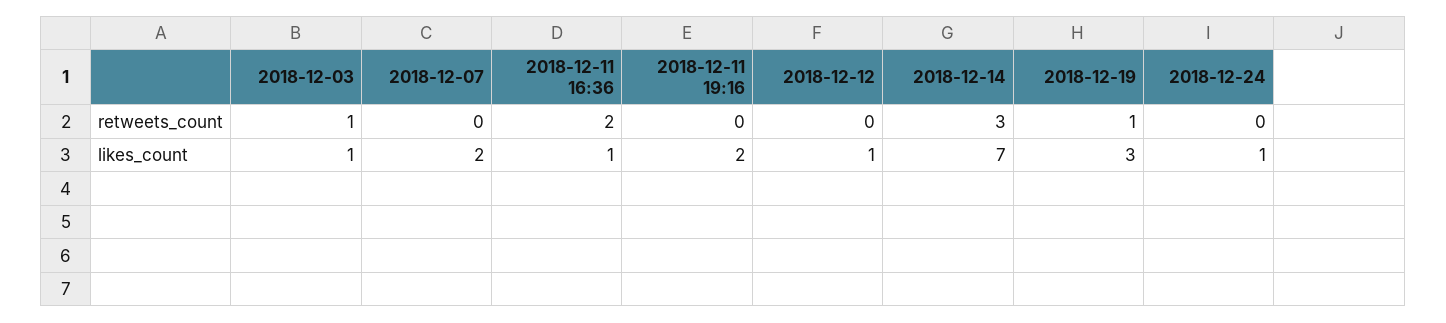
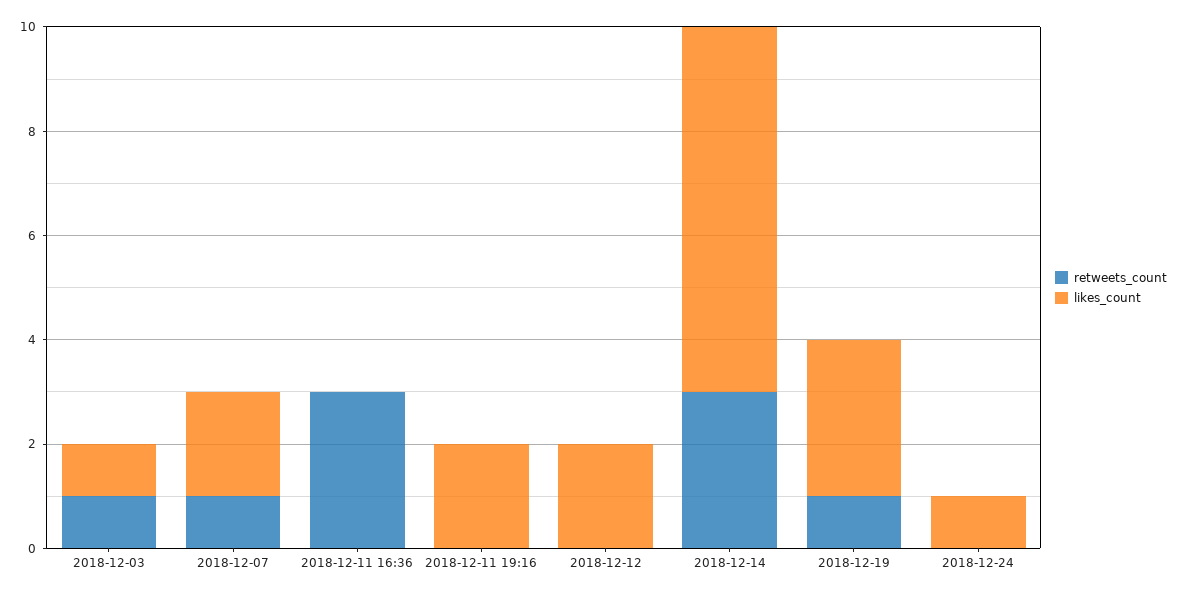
  {
    "retweets_count": {
      "2018-12-03": 1,
-     "2018-12-07": 0,
+     "2018-12-07": 1,
-     "2018-12-11 16:36": 2,
+     "2018-12-11 16:36": 3,
      "2018-12-11 19:16": 0,
      "2018-12-12": 0,
      "2018-12-14": 3,
      "2018-12-19": 1,
      "2018-12-24": 0
    },
    "likes_count": {
      "2018-12-03": 1,
      "2018-12-07": 2,
-     "2018-12-11 16:36": 1,
+     "2018-12-11 16:36": 0,
      "2018-12-11 19:16": 2,
-     "2018-12-12": 1,
+     "2018-12-12": 2,
      "2018-12-14": 7,
      "2018-12-19": 3,
      "2018-12-24": 1
    }
  }

